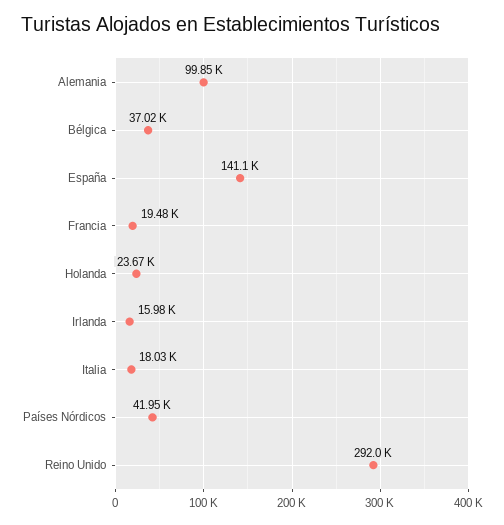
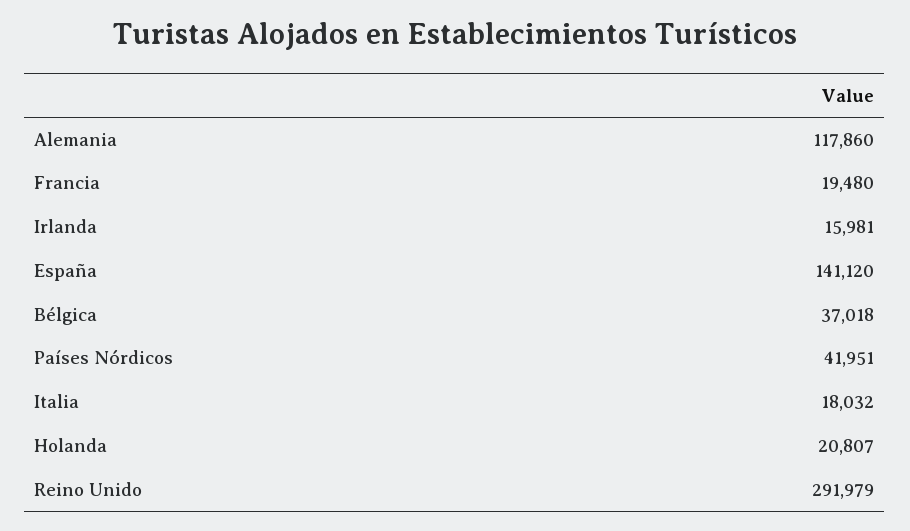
  {
-   "Alemania": 99850,
+   "Alemania": 117860,
    "Bélgica": 37018,
    "España": 141120,
    "Francia": 19480,
-   "Holanda": 23670,
+   "Holanda": 20807,
    "Irlanda": 15981,
    "Italia": 18032,
    "Países Nórdicos": 41951,
    "Reino Unido": 291979
  }

